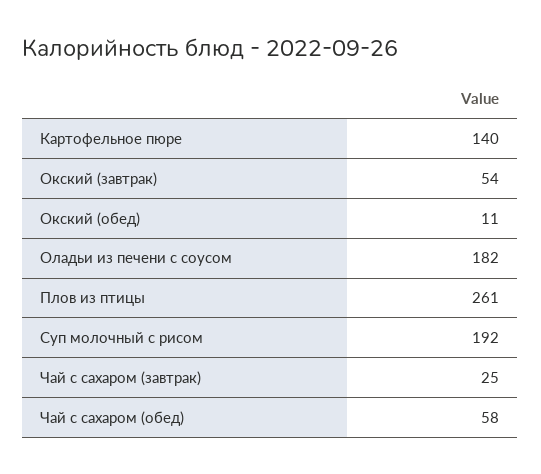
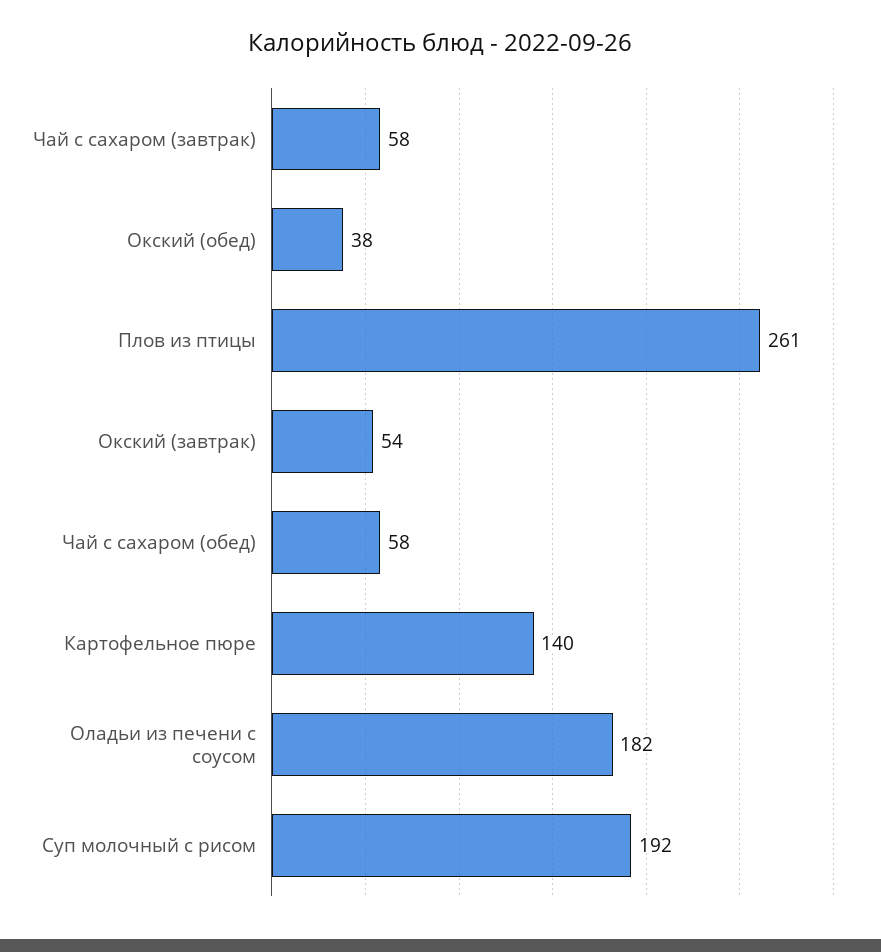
  {
    "Картофельное пюре": 140,
    "Окский (завтрак)": 54,
-   "Окский (обед)": 11,
+   "Окский (обед)": 38,
    "Оладьи из печени с соусом": 182,
    "Плов из птицы": 261,
    "Суп молочный с рисом": 192,
-   "Чай с сахаром (завтрак)": 25,
+   "Чай с сахаром (завтрак)": 58,
    "Чай с сахаром (обед)": 58
  }

